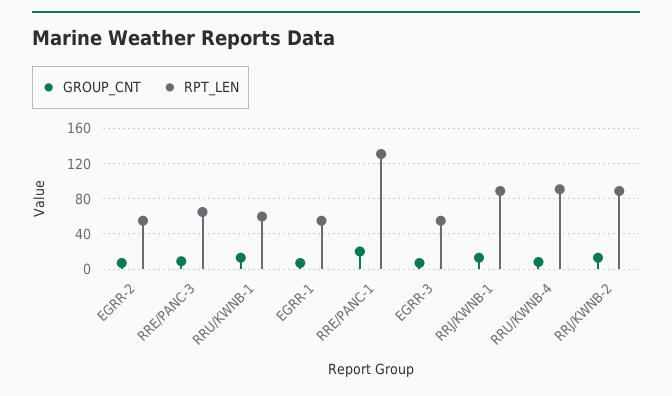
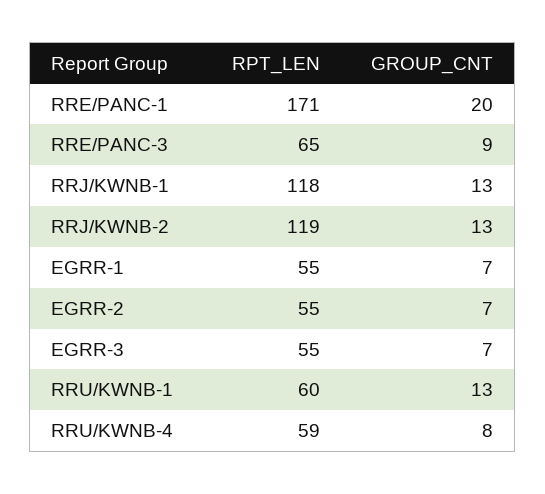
  {
    "GROUP_CNT": {
      "EGRR-2": 7,
      "RRE/PANC-3": 9,
      "RRU/KWNB-1": 13,
      "EGRR-1": 7,
      "RRE/PANC-1": 20,
      "EGRR-3": 7,
      "RRJ/KWNB-1": 13,
      "RRU/KWNB-4": 8,
      "RRJ/KWNB-2": 13
    },
    "RPT_LEN": {
      "EGRR-2": 55,
      "RRE/PANC-3": 65,
      "RRU/KWNB-1": 60,
      "EGRR-1": 55,
-     "RRE/PANC-1": 130,
+     "RRE/PANC-1": 171,
      "EGRR-3": 55,
-     "RRJ/KWNB-1": 90,
+     "RRJ/KWNB-1": 118,
-     "RRU/KWNB-4": 90,
+     "RRU/KWNB-4": 59,
-     "RRJ/KWNB-2": 90
+     "RRJ/KWNB-2": 119
    }
  }

